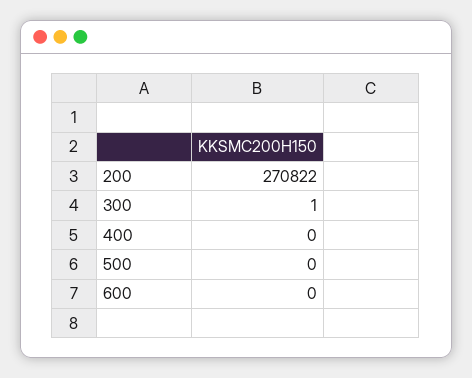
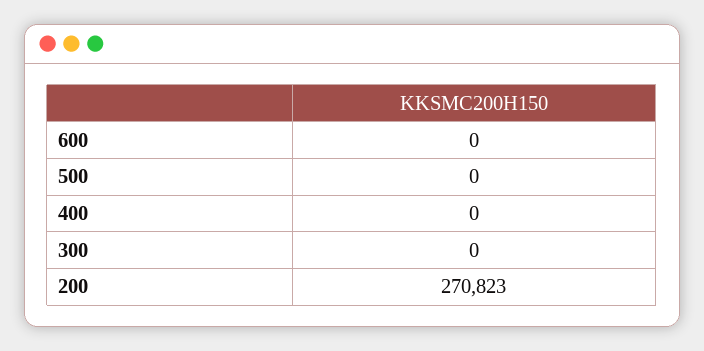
  {
-   "200": 270822,
+   "200": 270823,
-   "300": 1,
+   "300": 0,
    "400": 0,
    "500": 0,
    "600": 0
  }

